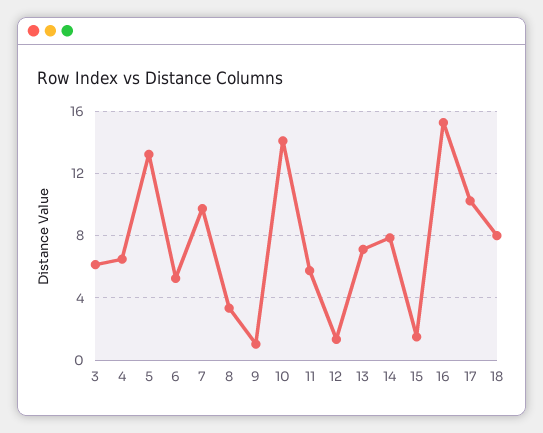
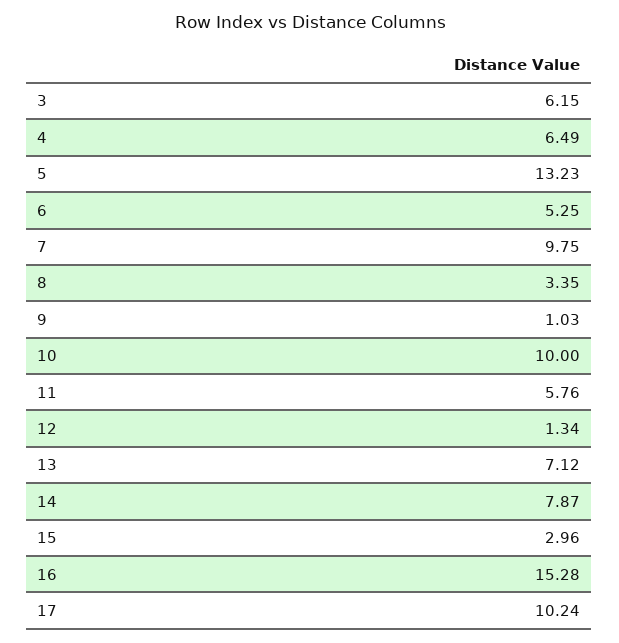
  {
    "3": 6.15,
    "4": 6.49,
    "5": 13.23,
    "6": 5.25,
    "7": 9.75,
    "8": 3.35,
    "9": 1.03,
-   "10": 14,
+   "10": 10,
    "11": 5.76,
    "12": 1.34,
    "13": 7.12,
    "14": 7.87,
-   "15": 1.5,
+   "15": 2.96,
    "16": 15.28,
-   "17": 10.24,
+   "17": 10.24
-   "18": 8
  }

